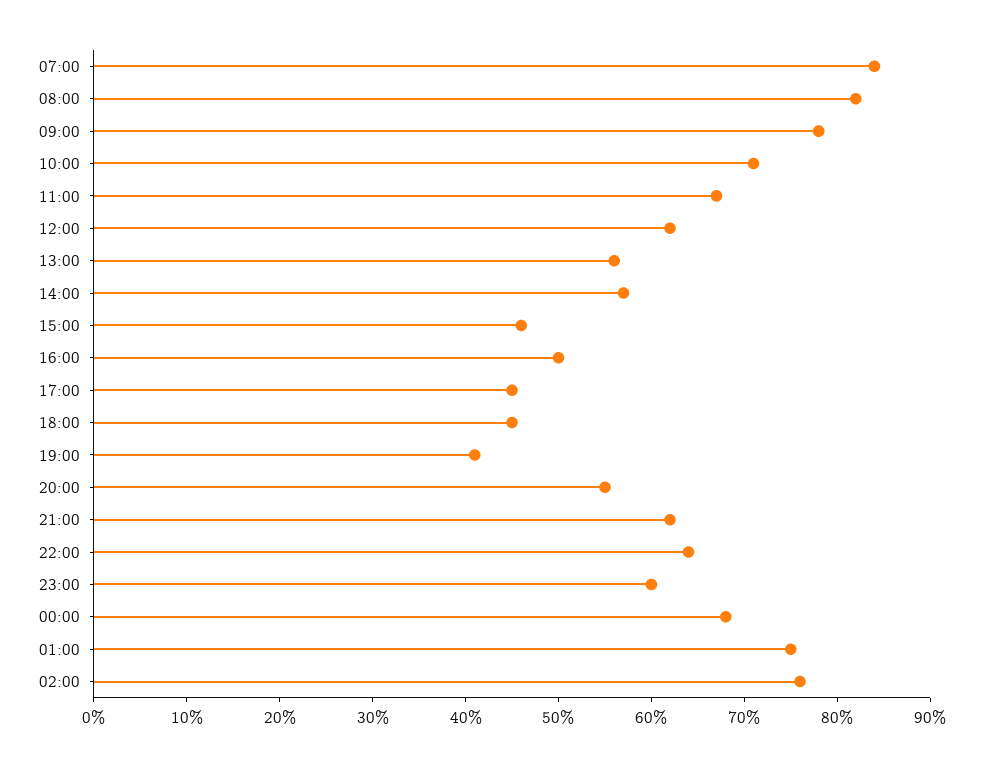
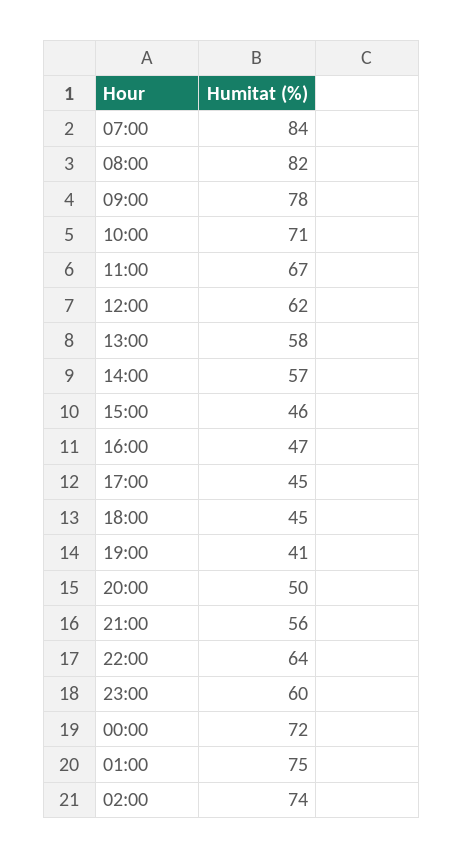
  {
    "07:00": 84,
    "08:00": 82,
    "09:00": 78,
    "10:00": 71,
    "11:00": 67,
    "12:00": 62,
-   "13:00": 56,
+   "13:00": 58,
    "14:00": 57,
    "15:00": 46,
-   "16:00": 50,
+   "16:00": 47,
    "17:00": 45,
    "18:00": 45,
    "19:00": 41,
-   "20:00": 55,
+   "20:00": 50,
-   "21:00": 62,
+   "21:00": 56,
    "22:00": 64,
    "23:00": 60,
-   "00:00": 68,
+   "00:00": 72,
    "01:00": 75,
-   "02:00": 76
+   "02:00": 74
  }

